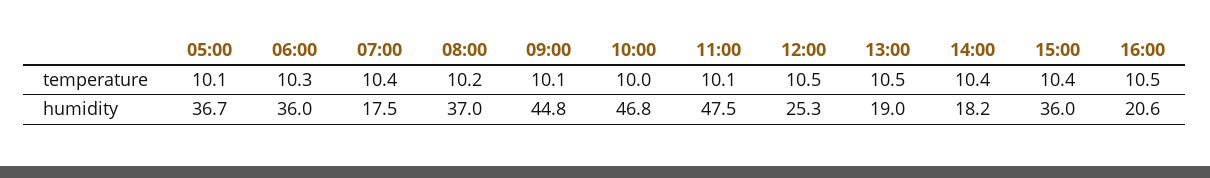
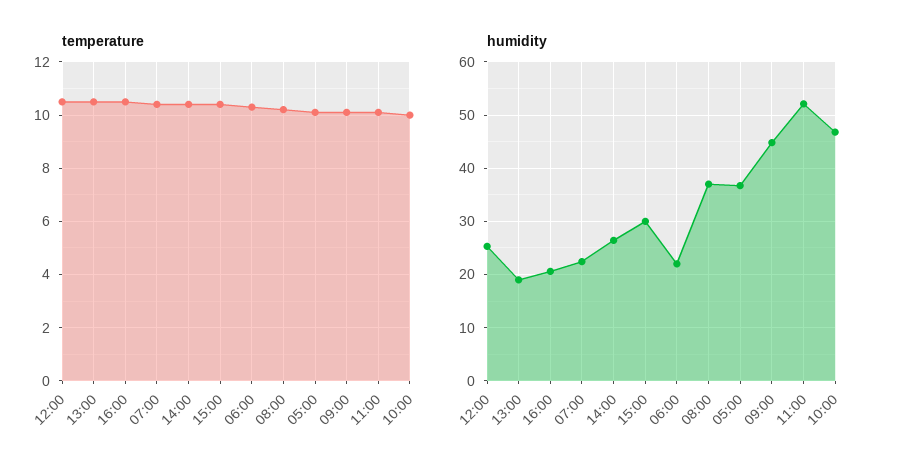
  {
    "temperature": {
      "05:00": 10.1,
      "06:00": 10.3,
      "07:00": 10.4,
      "08:00": 10.2,
      "09:00": 10.1,
      "10:00": 10,
      "11:00": 10.1,
      "12:00": 10.5,
      "13:00": 10.5,
      "14:00": 10.4,
      "15:00": 10.4,
      "16:00": 10.5
    },
    "humidity": {
      "05:00": 36.7,
-     "06:00": 36,
+     "06:00": 22,
-     "07:00": 17.5,
+     "07:00": 22,
      "08:00": 37,
      "09:00": 44.8,
      "10:00": 46.8,
-     "11:00": 47.5,
+     "11:00": 52,
      "12:00": 25.3,
      "13:00": 19,
-     "14:00": 18.2,
+     "14:00": 26,
-     "15:00": 36,
+     "15:00": 30,
      "16:00": 20.6
    }
  }

